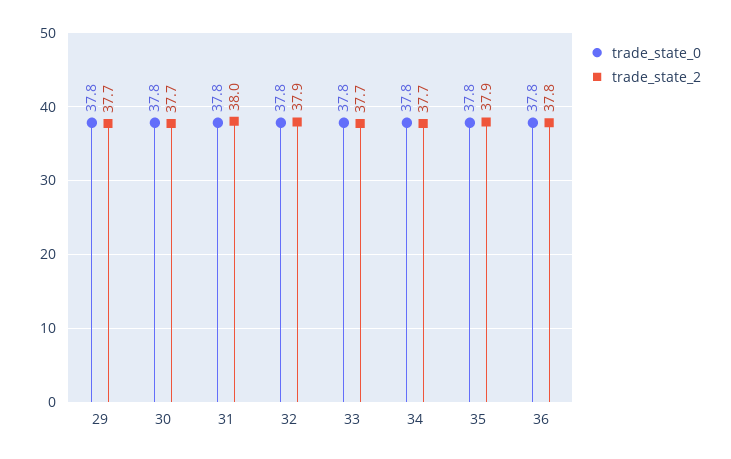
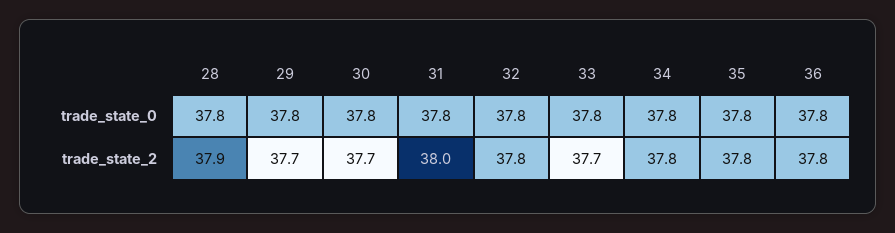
  {
    "trade_state_0": {
      "29": 37.8,
      "30": 37.8,
      "31": 37.8,
      "32": 37.8,
      "33": 37.8,
      "34": 37.8,
      "35": 37.8,
-     "36": 37.8
+     "36": 37.8,
+     "28": 37.8
    },
    "trade_state_2": {
      "29": 37.7,
      "30": 37.7,
      "31": 38,
-     "32": 37.9,
+     "32": 37.8,
      "33": 37.7,
-     "34": 37.7,
+     "34": 37.8,
-     "35": 37.9,
+     "35": 37.8,
-     "36": 37.8
+     "36": 37.8,
+     "28": 37.9
    }
  }

